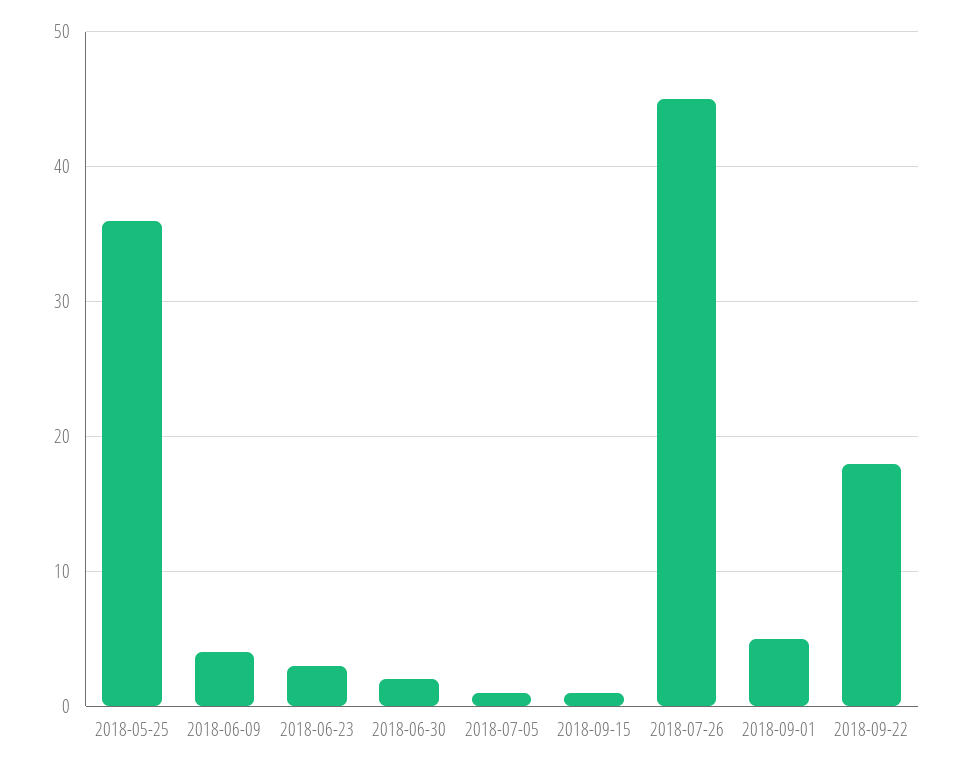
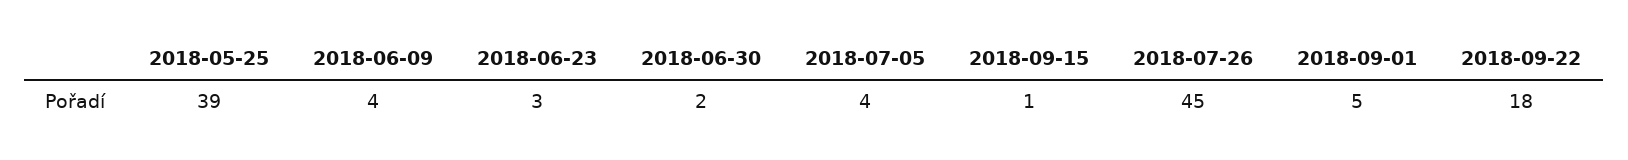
  {
-   "2018-05-25": 36,
+   "2018-05-25": 39,
    "2018-06-09": 4,
    "2018-06-23": 3,
    "2018-06-30": 2,
-   "2018-07-05": 1,
+   "2018-07-05": 4,
    "2018-09-15": 1,
    "2018-07-26": 45,
    "2018-09-01": 5,
    "2018-09-22": 18
  }

